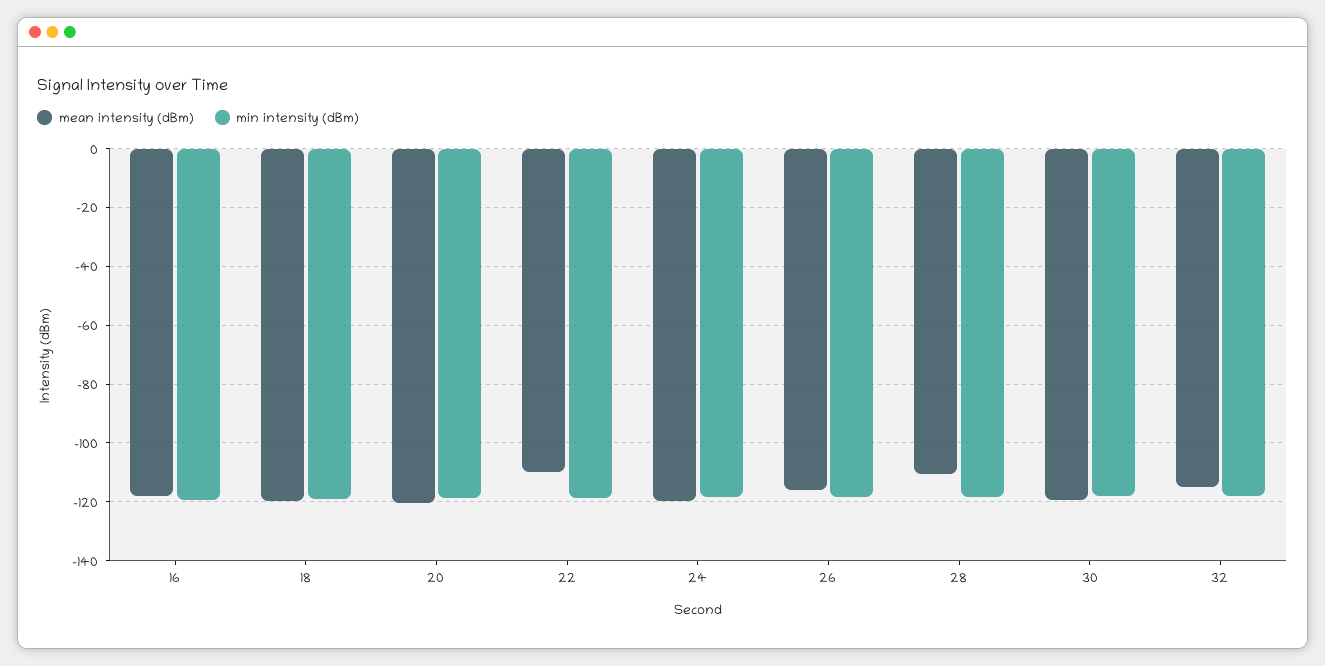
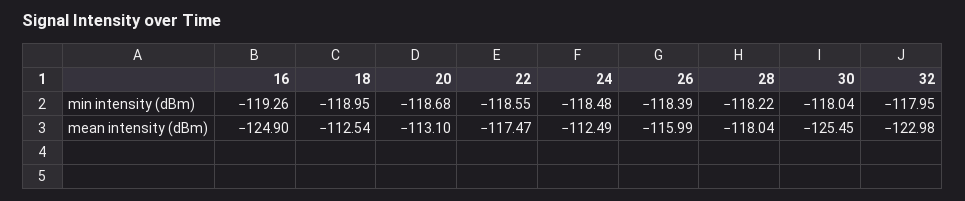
  {
    "mean intensity (dBm)": {
-     "16": -117.5,
+     "16": -124.9,
-     "18": -120,
+     "18": -112.54,
-     "20": -120,
+     "20": -113.1,
-     "22": -110,
+     "22": -117.47,
-     "24": -120,
+     "24": -112.49,
      "26": -115.99,
-     "28": -110,
+     "28": -118.04,
-     "30": -120,
+     "30": -125.45,
-     "32": -115
+     "32": -122.98
    },
    "min intensity (dBm)": {
      "16": -119.26,
      "18": -118.95,
      "20": -118.68,
      "22": -118.55,
      "24": -118.48,
      "26": -118.39,
      "28": -118.22,
      "30": -118.04,
      "32": -117.95
    }
  }

